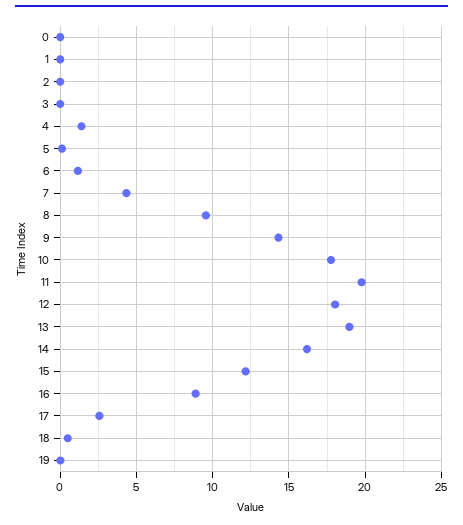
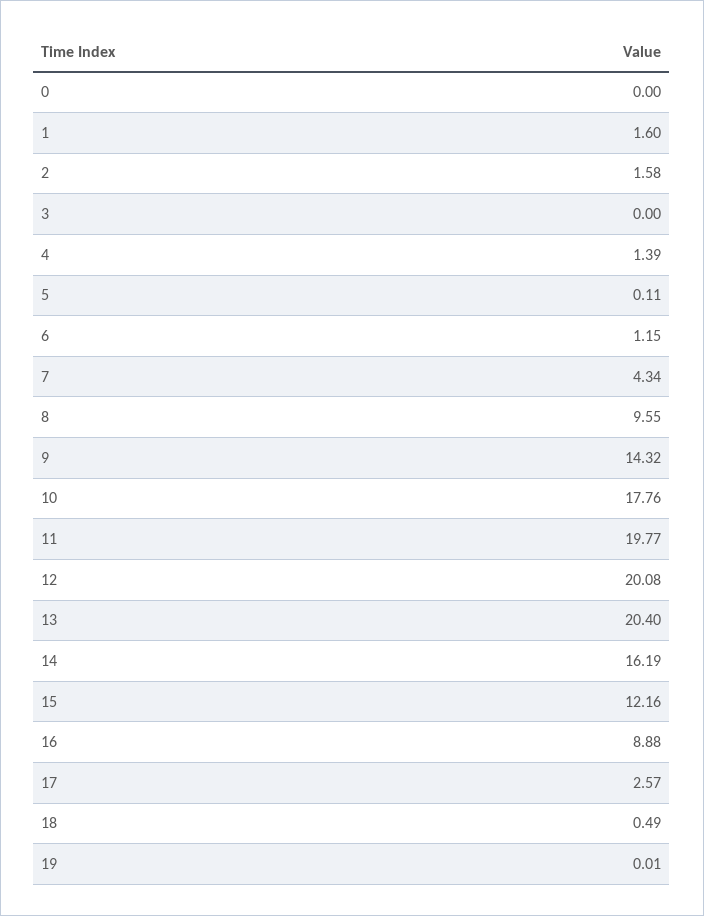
  {
    "0": 0,
-   "1": 0,
+   "1": 1.6,
-   "2": 0,
+   "2": 1.58,
    "3": 0,
    "4": 1.39,
    "5": 0.11,
    "6": 1.15,
    "7": 4.34,
    "8": 9.55,
    "9": 14.32,
    "10": 17.76,
    "11": 19.77,
-   "12": 18,
+   "12": 20.08,
-   "13": 19,
+   "13": 20.4,
    "14": 16.19,
    "15": 12.16,
    "16": 8.88,
    "17": 2.57,
    "18": 0.49,
    "19": 0.01
  }

